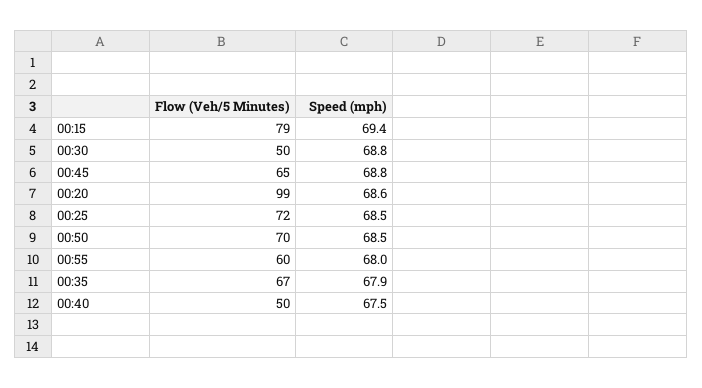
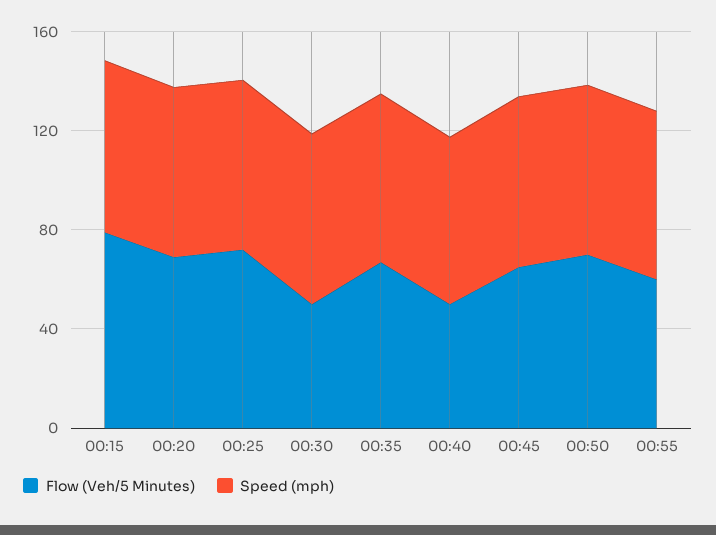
  {
    "Flow (Veh/5 Minutes)": {
      "00:15": 79,
      "00:30": 50,
      "00:45": 65,
-     "00:20": 99,
+     "00:20": 70,
      "00:25": 72,
      "00:50": 70,
      "00:55": 60,
      "00:35": 67,
      "00:40": 50
    },
    "Speed (mph)": {
      "00:15": 69.4,
      "00:30": 68.8,
      "00:45": 68.8,
      "00:20": 68.6,
      "00:25": 68.5,
      "00:50": 68.5,
      "00:55": 68,
      "00:35": 67.9,
      "00:40": 67.5
    }
  }

